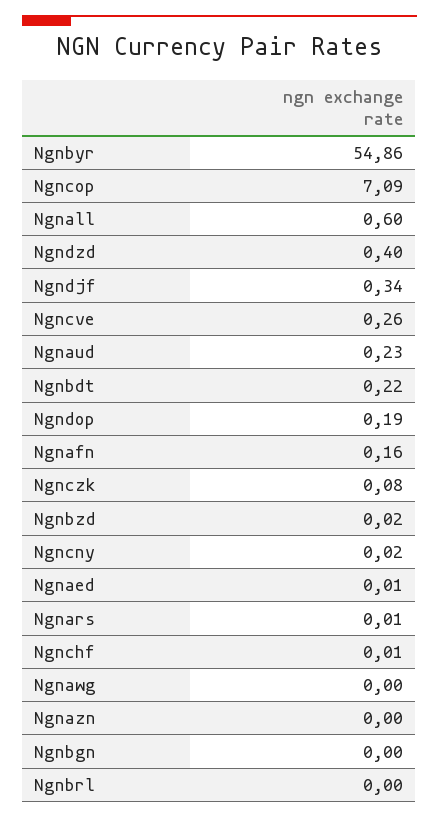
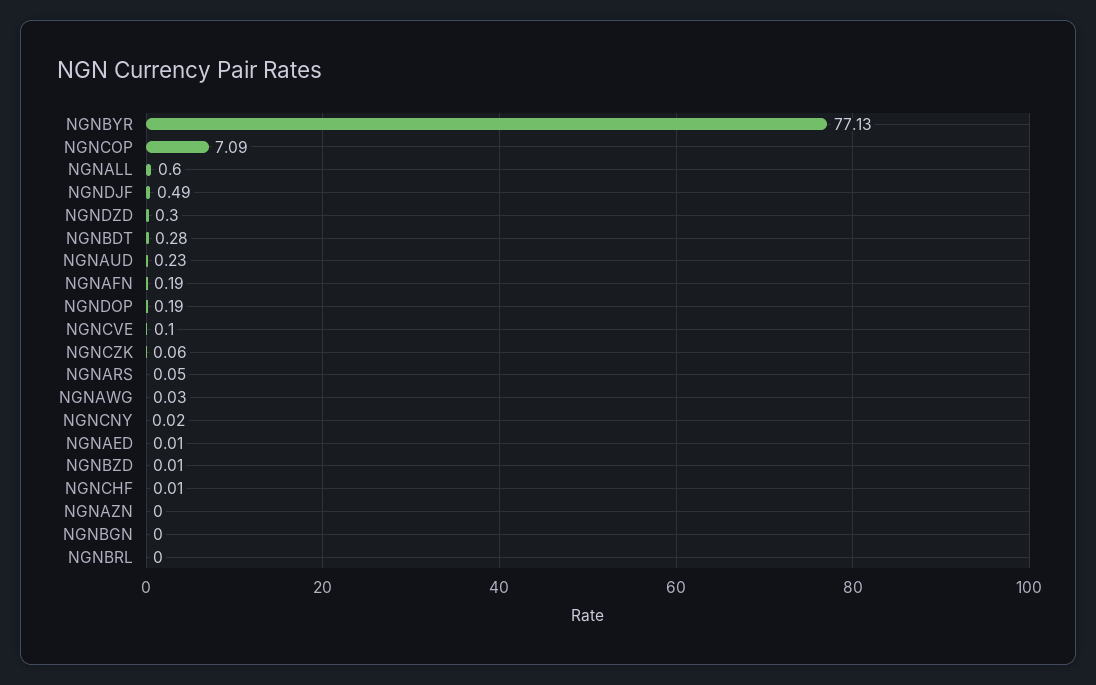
  {
-   "Ngnbyr": 54.86,
+   "Ngnbyr": 77.13,
    "Ngncop": 7.09,
    "Ngnall": 0.6,
-   "Ngndzd": 0.4,
+   "Ngndzd": 0.3,
-   "Ngndjf": 0.34,
+   "Ngndjf": 0.49,
-   "Ngncve": 0.26,
+   "Ngncve": 0.1,
    "Ngnaud": 0.23,
-   "Ngnbdt": 0.22,
+   "Ngnbdt": 0.28,
    "Ngndop": 0.19,
-   "Ngnafn": 0.16,
+   "Ngnafn": 0.19,
-   "Ngnczk": 0.08,
+   "Ngnczk": 0.06,
-   "Ngnbzd": 0.02,
+   "Ngnbzd": 0.01,
    "Ngncny": 0.02,
    "Ngnaed": 0.01,
-   "Ngnars": 0.01,
+   "Ngnars": 0.05,
    "Ngnchf": 0.01,
-   "Ngnawg": 0,
+   "Ngnawg": 0.03,
    "Ngnazn": 0,
    "Ngnbgn": 0,
    "Ngnbrl": 0
  }

